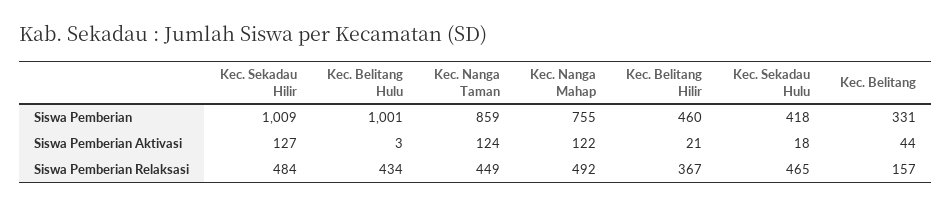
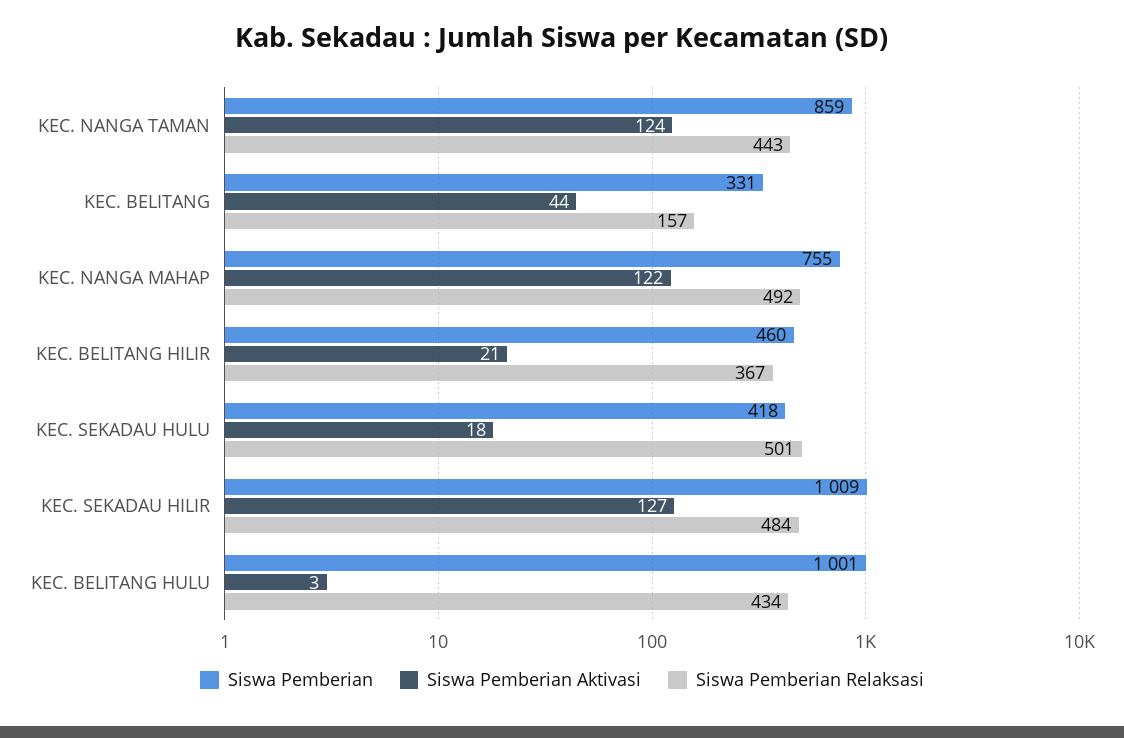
  {
    "Siswa Pemberian": {
      "Kec. Sekadau Hilir": 1009,
      "Kec. Belitang Hulu": 1001,
      "Kec. Nanga Taman": 859,
      "Kec. Nanga Mahap": 755,
      "Kec. Belitang Hilir": 460,
      "Kec. Sekadau Hulu": 418,
      "Kec. Belitang": 331
    },
    "Siswa Pemberian Aktivasi": {
      "Kec. Sekadau Hilir": 127,
      "Kec. Belitang Hulu": 3,
      "Kec. Nanga Taman": 124,
      "Kec. Nanga Mahap": 122,
      "Kec. Belitang Hilir": 21,
      "Kec. Sekadau Hulu": 18,
      "Kec. Belitang": 44
    },
    "Siswa Pemberian Relaksasi": {
      "Kec. Sekadau Hilir": 484,
      "Kec. Belitang Hulu": 434,
-     "Kec. Nanga Taman": 449,
+     "Kec. Nanga Taman": 443,
      "Kec. Nanga Mahap": 492,
      "Kec. Belitang Hilir": 367,
-     "Kec. Sekadau Hulu": 465,
+     "Kec. Sekadau Hulu": 501,
      "Kec. Belitang": 157
    }
  }

